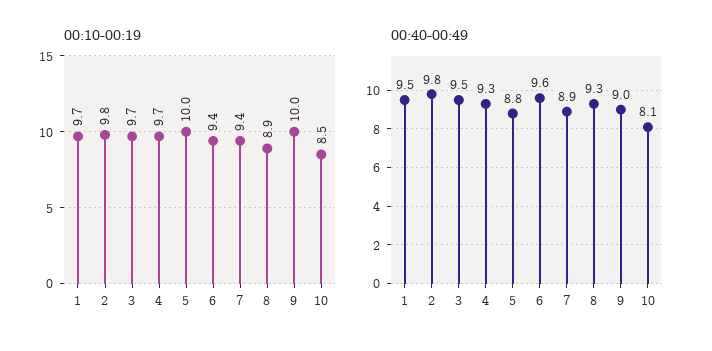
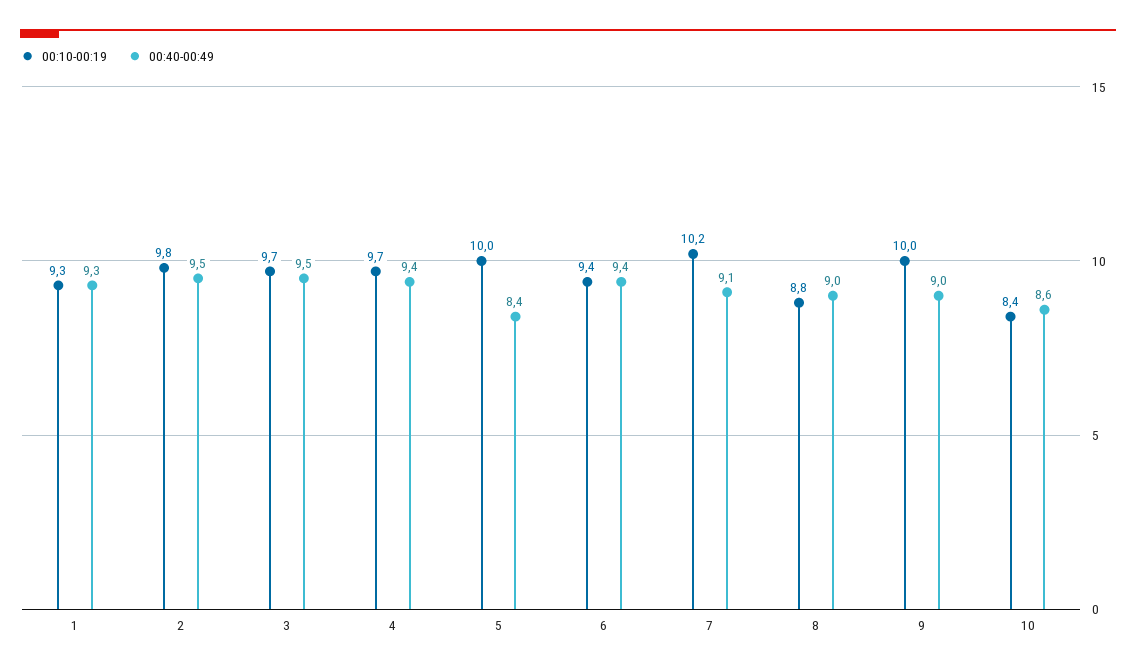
  {
    "00:10-00:19": {
-     "1": 9.7,
+     "1": 9.3,
      "2": 9.8,
      "3": 9.7,
      "4": 9.7,
      "5": 10,
      "6": 9.4,
-     "7": 9.4,
+     "7": 10.2,
-     "8": 8.9,
+     "8": 8.8,
      "9": 10,
-     "10": 8.5
+     "10": 8.4
    },
    "00:40-00:49": {
-     "1": 9.5,
+     "1": 9.3,
-     "2": 9.8,
+     "2": 9.5,
      "3": 9.5,
-     "4": 9.3,
+     "4": 9.4,
-     "5": 8.8,
+     "5": 8.4,
-     "6": 9.6,
+     "6": 9.4,
-     "7": 8.9,
+     "7": 9.1,
-     "8": 9.3,
+     "8": 9,
      "9": 9,
-     "10": 8.1
+     "10": 8.6
    }
  }

